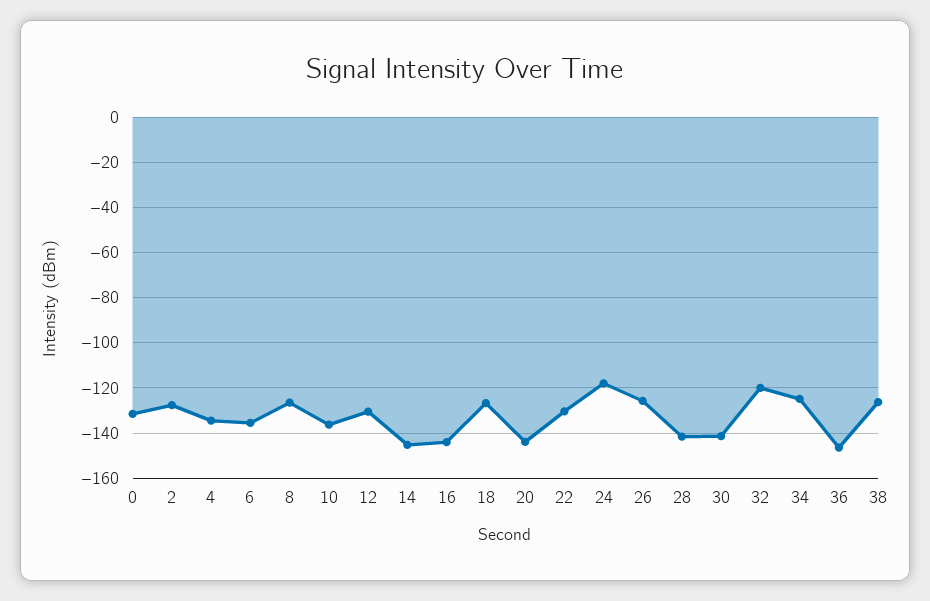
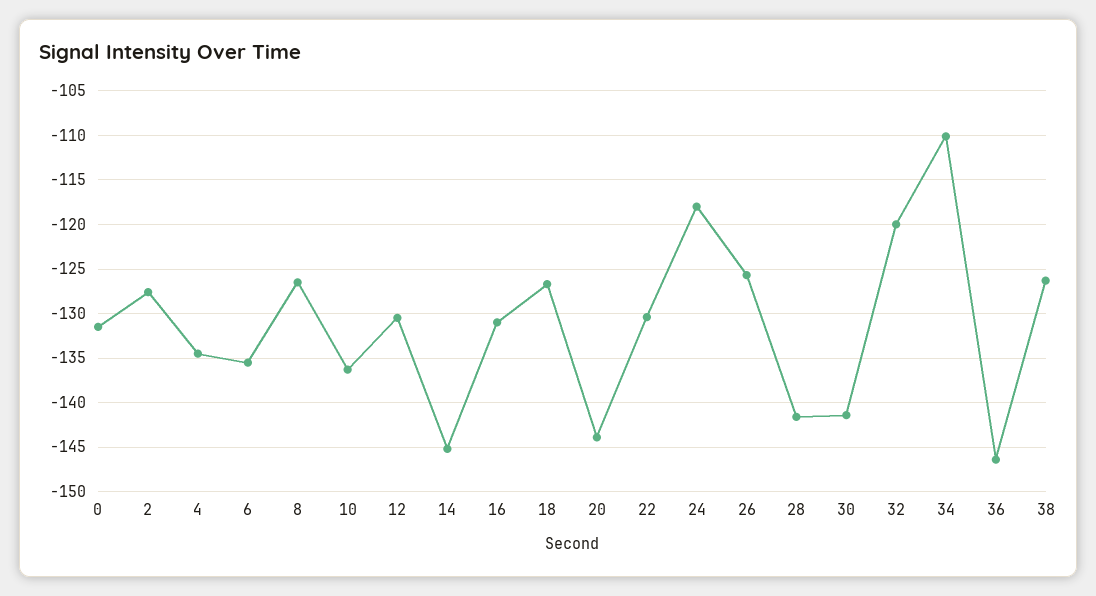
  {
    "0": -132,
    "2": -128,
    "4": -135,
    "6": -136,
    "8": -127,
    "10": -136,
    "12": -131,
    "14": -145,
-   "16": -145,
+   "16": -131,
    "18": -127,
    "20": -144,
    "22": -130,
    "24": -118,
    "26": -126,
    "28": -142,
    "30": -141,
    "32": -120,
-   "34": -125,
+   "34": -110,
    "36": -146,
    "38": -126
  }

